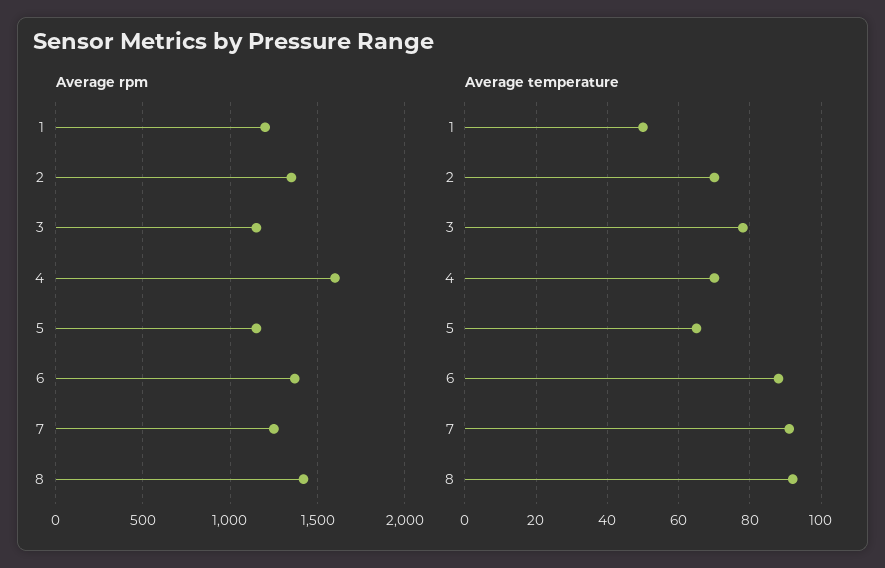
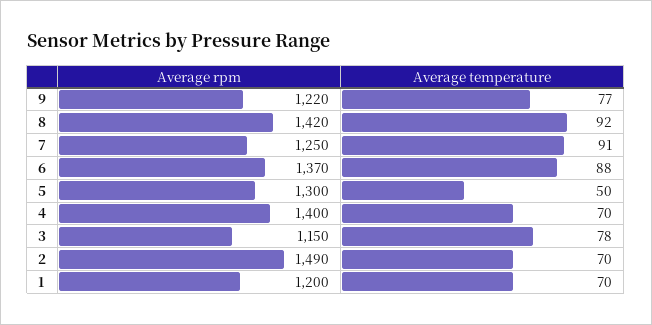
  {
    "Average rpm": {
      "1": 1200,
-     "2": 1350,
+     "2": 1490,
      "3": 1150,
-     "4": 1600,
+     "4": 1400,
-     "5": 1150,
+     "5": 1300,
      "6": 1370,
      "7": 1250,
-     "8": 1420
+     "8": 1420,
+     "9": 1220
    },
    "Average temperature": {
-     "1": 50,
+     "1": 70,
      "2": 70,
      "3": 78,
      "4": 70,
-     "5": 65,
+     "5": 50,
      "6": 88,
      "7": 91,
-     "8": 92
+     "8": 92,
+     "9": 77
    }
  }

